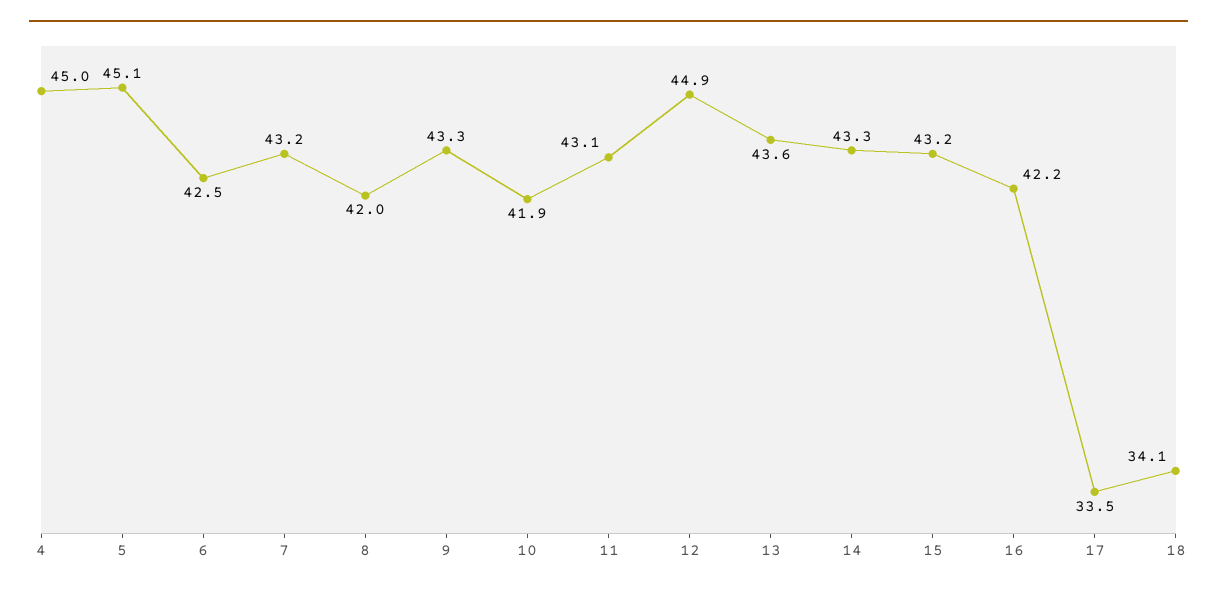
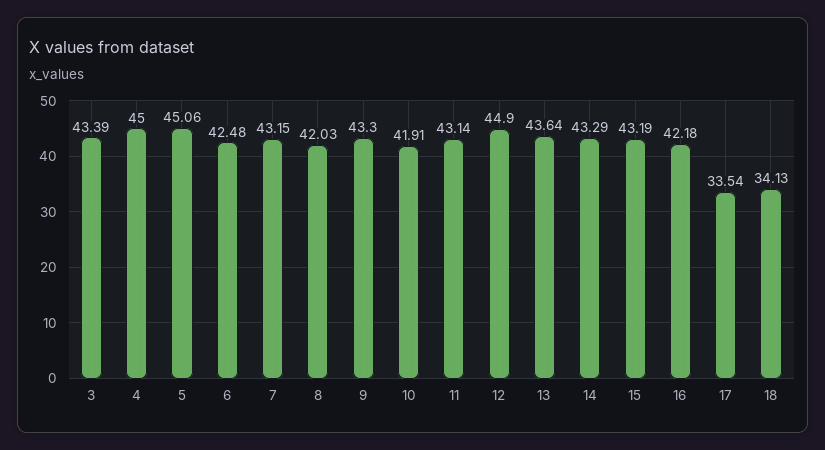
  {
    "4": 45,
    "5": 45.06,
    "6": 42.48,
    "7": 43.15,
    "8": 42.03,
    "9": 43.3,
    "10": 41.91,
    "11": 43.14,
    "12": 44.9,
    "13": 43.64,
    "14": 43.29,
    "15": 43.19,
    "16": 42.18,
    "17": 33.54,
-   "18": 34.13
+   "18": 34.13,
+   "3": 43.39
  }

